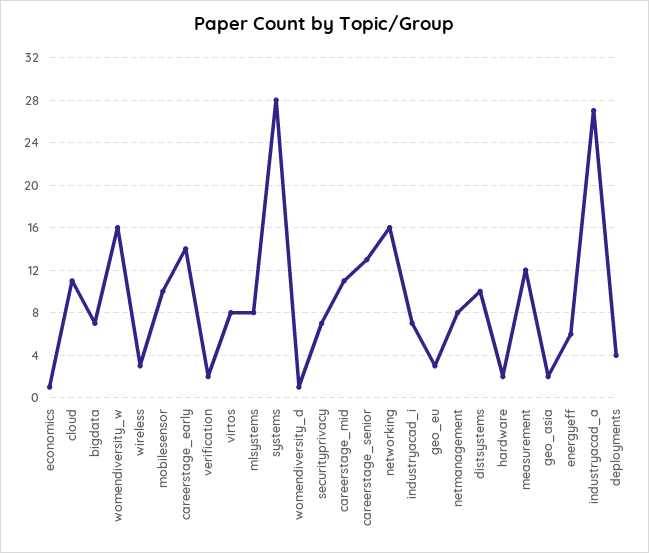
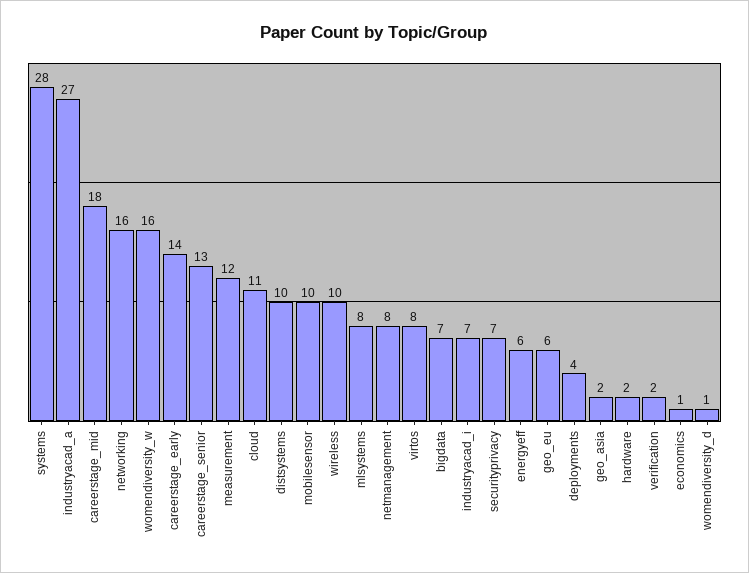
  {
    "economics": 1,
    "cloud": 11,
    "bigdata": 7,
    "womendiversity_w": 16,
-   "wireless": 3,
+   "wireless": 10,
    "mobilesensor": 10,
    "careerstage_early": 14,
    "verification": 2,
    "virtos": 8,
    "mlsystems": 8,
    "systems": 28,
    "womendiversity_d": 1,
    "securityprivacy": 7,
-   "careerstage_mid": 11,
+   "careerstage_mid": 18,
    "careerstage_senior": 13,
    "networking": 16,
    "industryacad_i": 7,
-   "geo_eu": 3,
+   "geo_eu": 6,
    "netmanagement": 8,
    "distsystems": 10,
    "hardware": 2,
    "measurement": 12,
    "geo_asia": 2,
    "energyeff": 6,
    "industryacad_a": 27,
    "deployments": 4
  }

